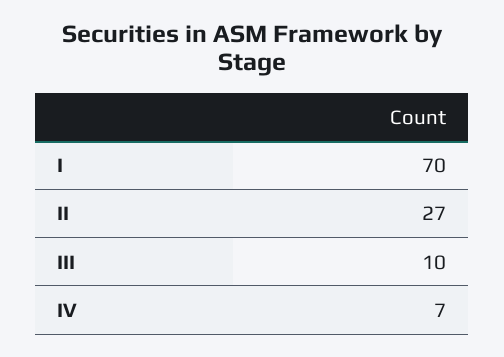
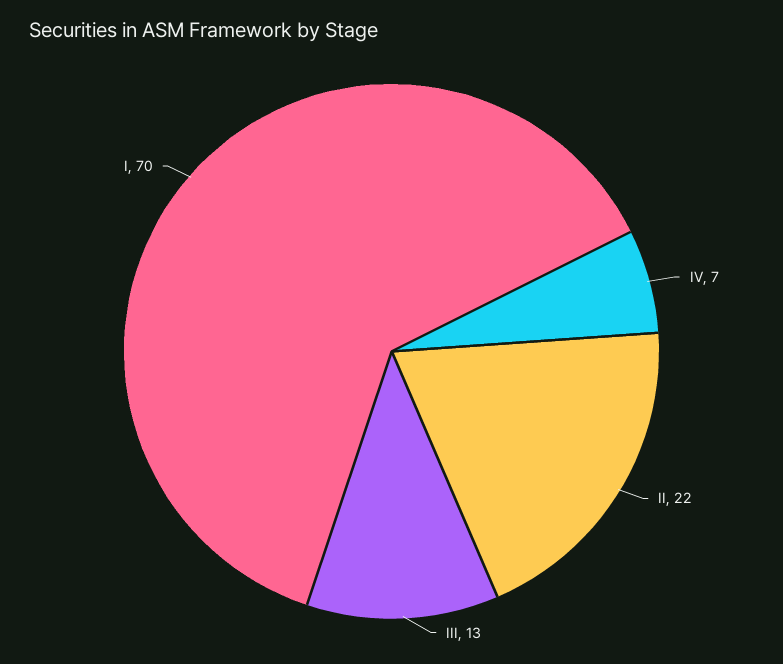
  {
    "I": 70,
-   "II": 27,
+   "II": 22,
-   "III": 10,
+   "III": 13,
    "IV": 7
  }

